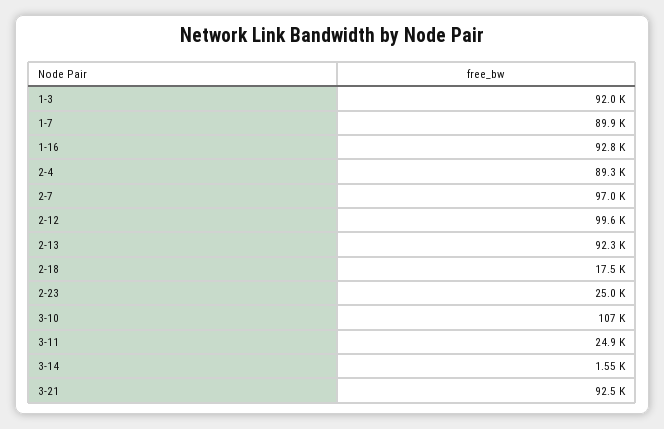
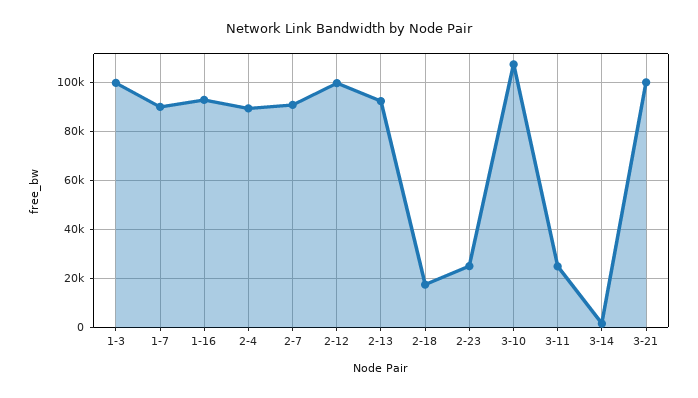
  {
-   "1-3": 92000,
+   "1-3": 100000,
    "1-7": 89900,
    "1-16": 92800,
    "2-4": 89300,
-   "2-7": 97000,
+   "2-7": 90000,
    "2-12": 99600,
    "2-13": 92300,
    "2-18": 17500,
    "2-23": 25000,
    "3-10": 107000,
    "3-11": 24900,
    "3-14": 1550,
-   "3-21": 92500
+   "3-21": 100000
  }

